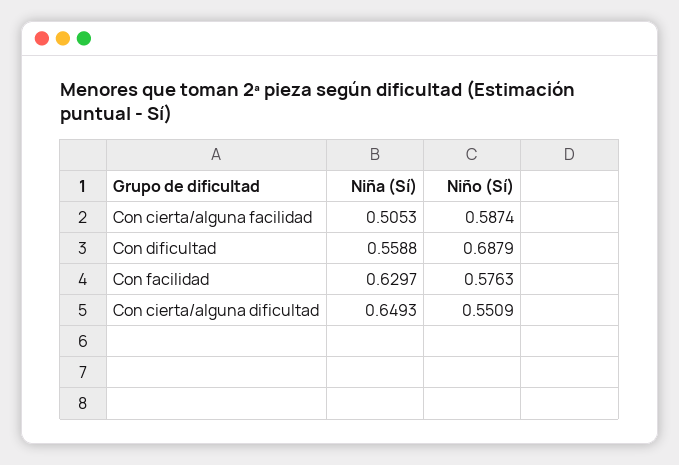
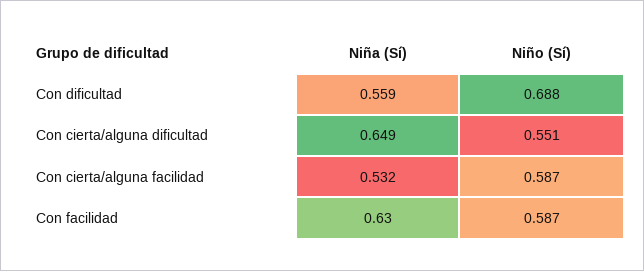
  {
    "Niña (Sí)": {
-     "Con cierta/alguna facilidad": 0.5053,
+     "Con cierta/alguna facilidad": 0.532,
      "Con dificultad": 0.5588,
      "Con facilidad": 0.6297,
      "Con cierta/alguna dificultad": 0.6493
    },
    "Niño (Sí)": {
      "Con cierta/alguna facilidad": 0.5874,
      "Con dificultad": 0.6879,
-     "Con facilidad": 0.5763,
+     "Con facilidad": 0.587,
      "Con cierta/alguna dificultad": 0.5509
    }
  }

